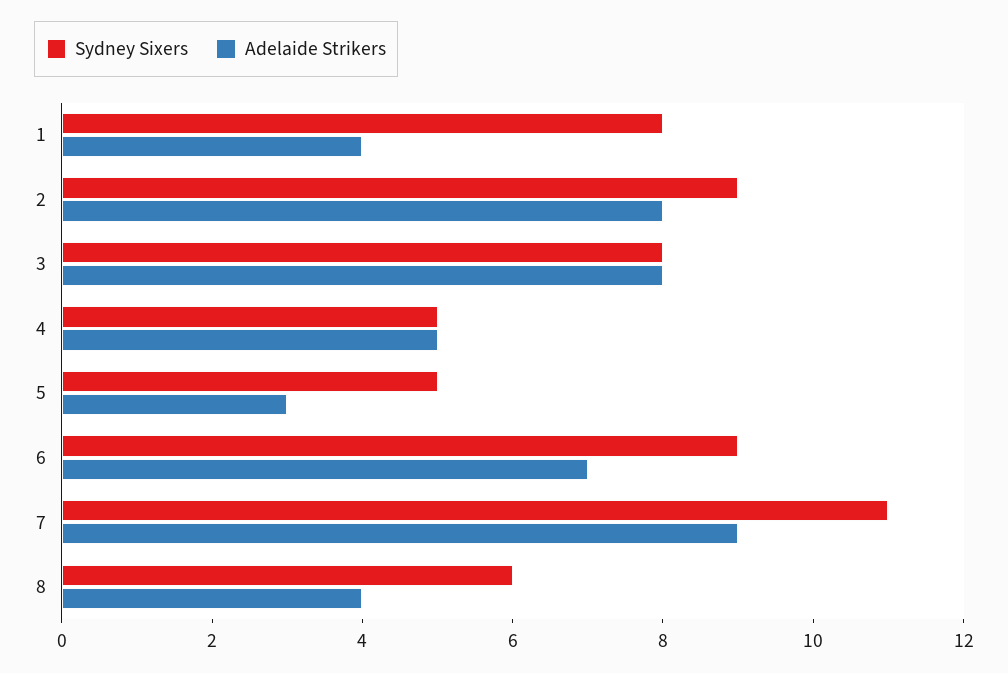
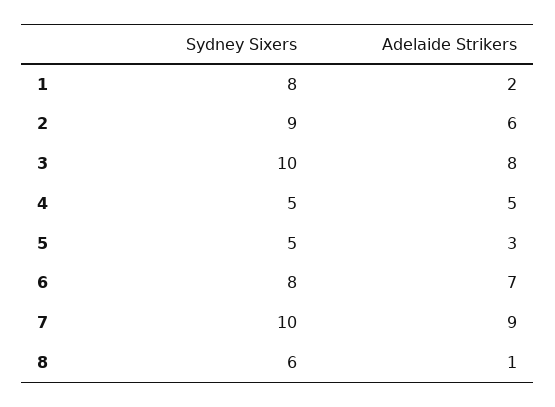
  {
    "Sydney Sixers": {
      "1": 8,
      "2": 9,
-     "3": 8,
+     "3": 10,
      "4": 5,
      "5": 5,
-     "6": 9,
+     "6": 8,
-     "7": 11,
+     "7": 10,
      "8": 6
    },
    "Adelaide Strikers": {
-     "1": 4,
+     "1": 2,
-     "2": 8,
+     "2": 6,
      "3": 8,
      "4": 5,
      "5": 3,
      "6": 7,
      "7": 9,
-     "8": 4
+     "8": 1
    }
  }

